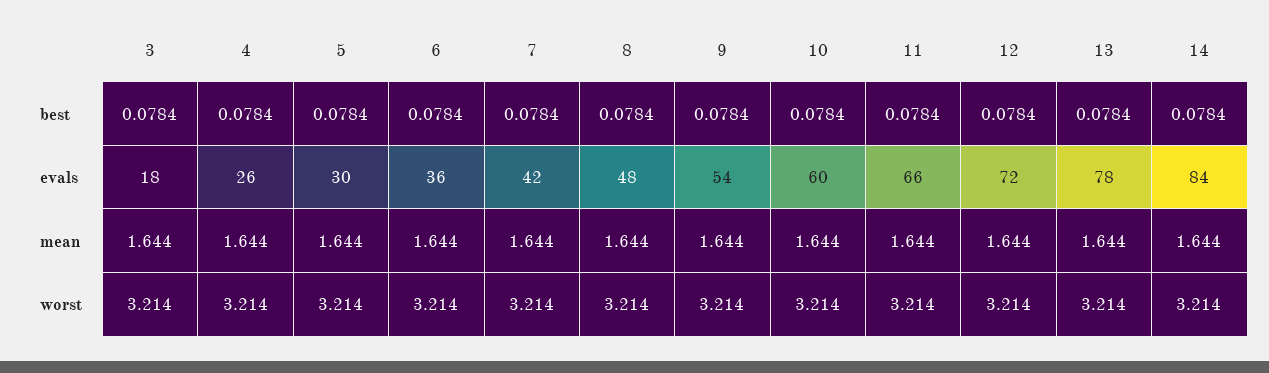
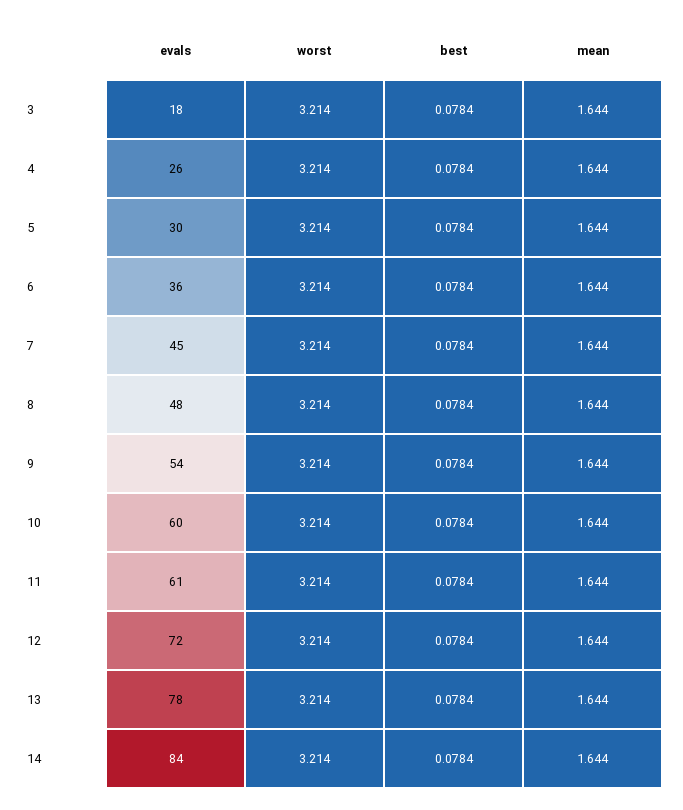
  {
    "3": {
      "best": 0.0784,
      "evals": 18,
      "mean": 1.644,
      "worst": 3.214
    },
    "4": {
      "best": 0.0784,
      "evals": 26,
      "mean": 1.644,
      "worst": 3.214
    },
    "5": {
      "best": 0.0784,
      "evals": 30,
      "mean": 1.644,
      "worst": 3.214
    },
    "6": {
      "best": 0.0784,
      "evals": 36,
      "mean": 1.644,
      "worst": 3.214
    },
    "7": {
      "best": 0.0784,
-     "evals": 42,
+     "evals": 45,
      "mean": 1.644,
      "worst": 3.214
    },
    "8": {
      "best": 0.0784,
      "evals": 48,
      "mean": 1.644,
      "worst": 3.214
    },
    "9": {
      "best": 0.0784,
      "evals": 54,
      "mean": 1.644,
      "worst": 3.214
    },
    "10": {
      "best": 0.0784,
      "evals": 60,
      "mean": 1.644,
      "worst": 3.214
    },
    "11": {
      "best": 0.0784,
-     "evals": 66,
+     "evals": 61,
      "mean": 1.644,
      "worst": 3.214
    },
    "12": {
      "best": 0.0784,
      "evals": 72,
      "mean": 1.644,
      "worst": 3.214
    },
    "13": {
      "best": 0.0784,
      "evals": 78,
      "mean": 1.644,
      "worst": 3.214
    },
    "14": {
      "best": 0.0784,
      "evals": 84,
      "mean": 1.644,
      "worst": 3.214
    }
  }

